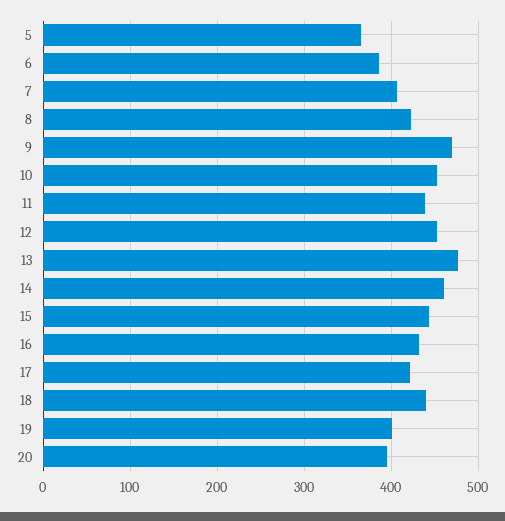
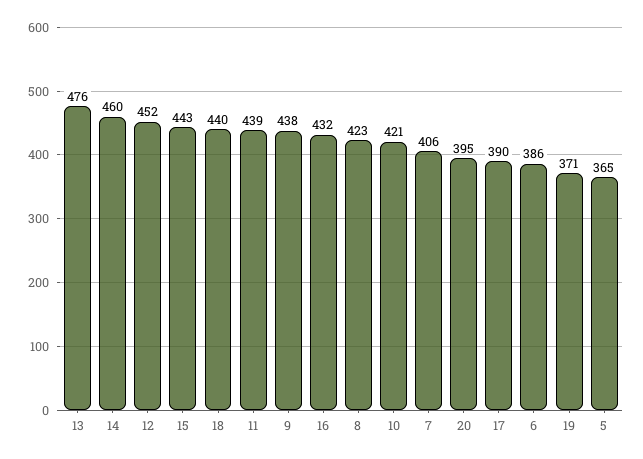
  {
    "5": 365,
    "6": 386,
    "7": 406,
    "8": 423,
-   "9": 470,
+   "9": 438,
-   "10": 450,
+   "10": 421,
    "11": 439,
    "12": 452,
    "13": 476,
    "14": 460,
    "15": 443,
    "16": 432,
-   "17": 420,
+   "17": 390,
    "18": 440,
-   "19": 400,
+   "19": 371,
    "20": 395
  }

